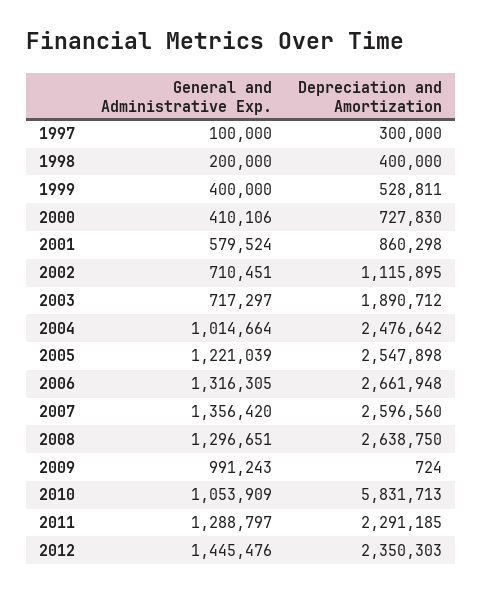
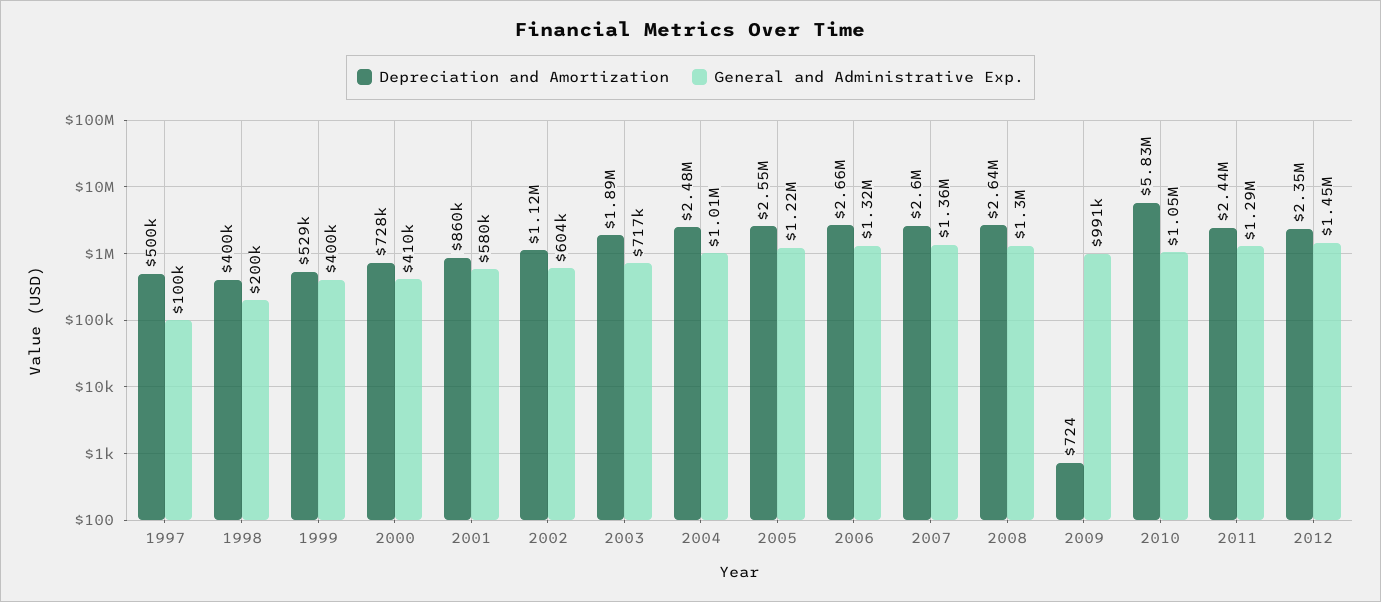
  {
    "General and Administrative Exp.": {
      "1997": 100000,
      "1998": 200000,
      "1999": 400000,
      "2000": 410106,
      "2001": 579524,
-     "2002": 710451,
+     "2002": 604000,
      "2003": 717297,
      "2004": 1014664,
      "2005": 1221039,
      "2006": 1316305,
      "2007": 1356420,
      "2008": 1296651,
      "2009": 991243,
      "2010": 1053909,
      "2011": 1288797,
      "2012": 1445476
    },
    "Depreciation and Amortization": {
-     "1997": 300000,
+     "1997": 500000,
      "1998": 400000,
      "1999": 528811,
      "2000": 727830,
      "2001": 860298,
      "2002": 1115895,
      "2003": 1890712,
      "2004": 2476642,
      "2005": 2547898,
      "2006": 2661948,
      "2007": 2596560,
      "2008": 2638750,
      "2009": 724,
      "2010": 5831713,
-     "2011": 2291185,
+     "2011": 2440000,
      "2012": 2350303
    }
  }

